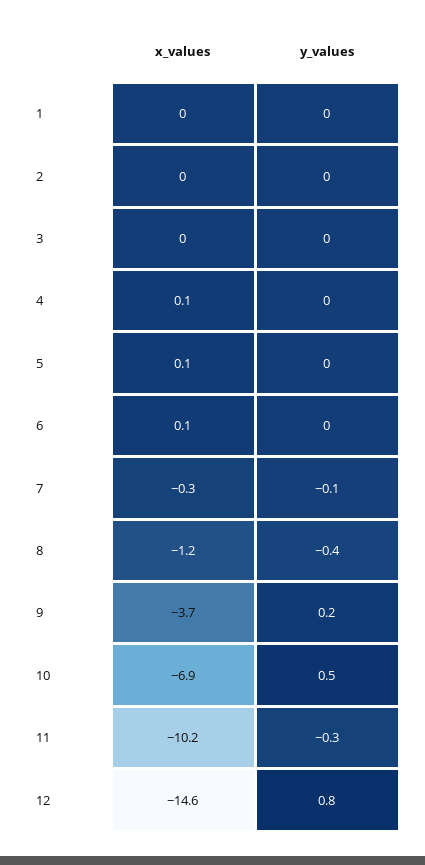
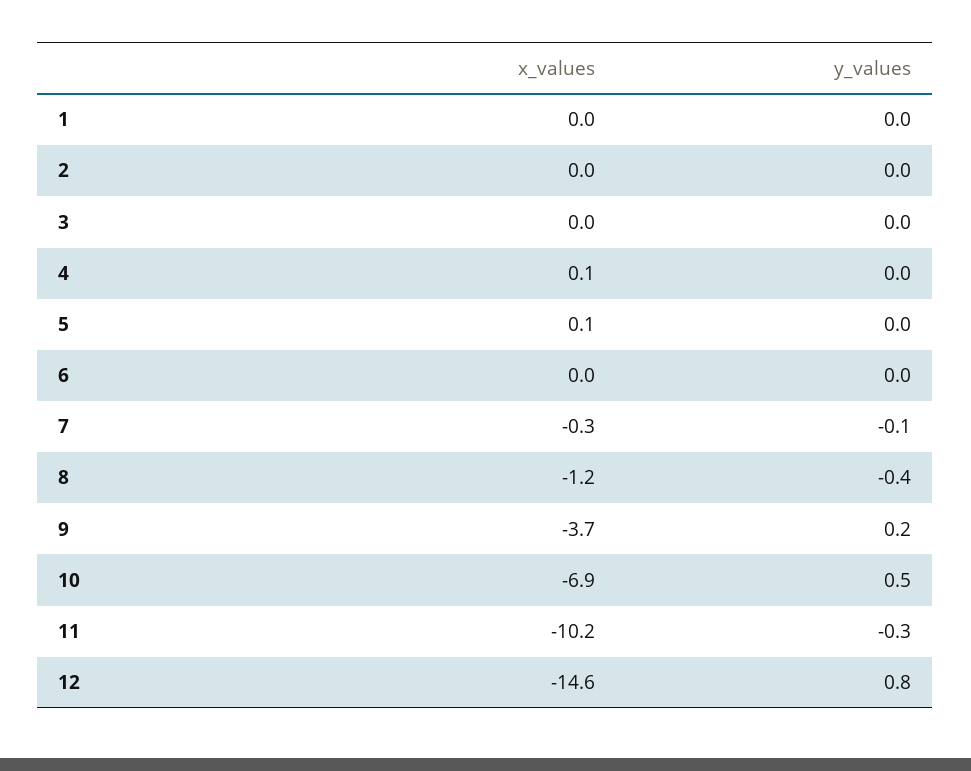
  {
    "x_values": {
      "1": 0,
      "2": 0,
      "3": 0,
      "4": 0.1,
      "5": 0.1,
-     "6": 0.1,
+     "6": 0,
      "7": -0.3,
      "8": -1.2,
      "9": -3.7,
      "10": -6.9,
      "11": -10.2,
      "12": -14.6
    },
    "y_values": {
      "1": 0,
      "2": 0,
      "3": 0,
      "4": 0,
      "5": 0,
      "6": 0,
      "7": -0.1,
      "8": -0.4,
      "9": 0.2,
      "10": 0.5,
      "11": -0.3,
      "12": 0.8
    }
  }

